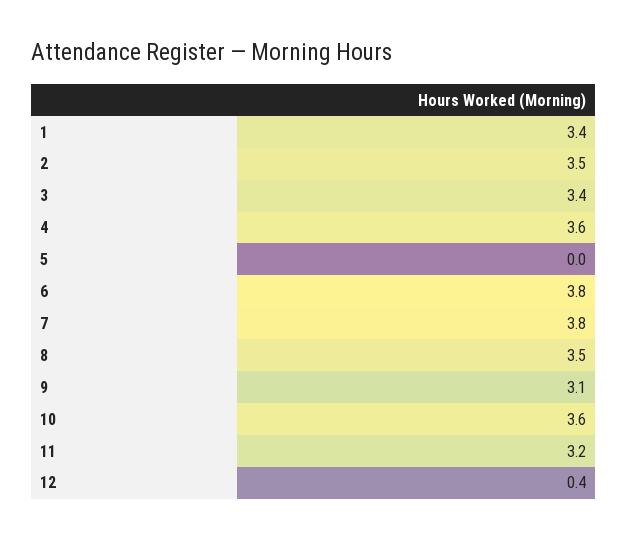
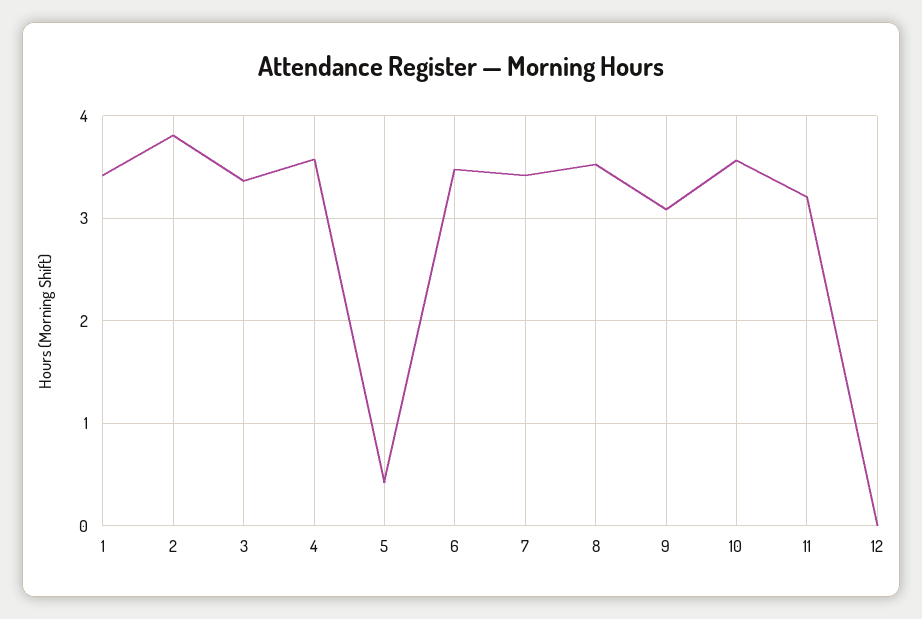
  {
    "1": 3.4,
-   "2": 3.5,
+   "2": 3.8,
    "3": 3.4,
    "4": 3.6,
-   "5": 0,
+   "5": 0.4,
-   "6": 3.8,
+   "6": 3.5,
-   "7": 3.8,
+   "7": 3.4,
    "8": 3.5,
    "9": 3.1,
    "10": 3.6,
    "11": 3.2,
-   "12": 0.4
+   "12": 0
  }

